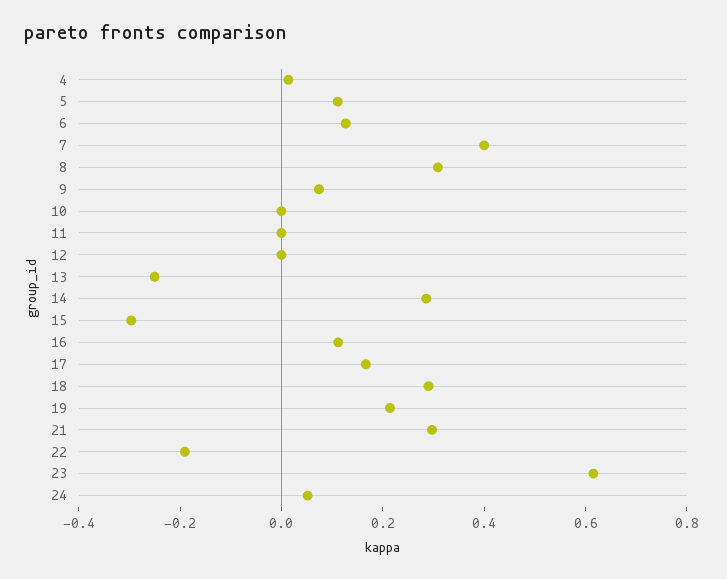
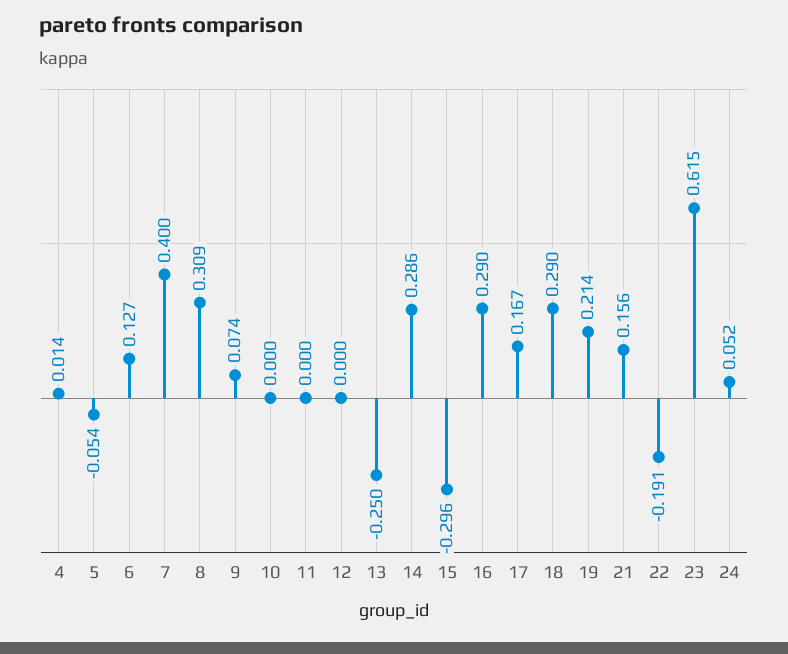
  {
    "4": 0.014,
-   "5": 0.1,
+   "5": -0.054,
    "6": 0.127,
    "7": 0.4,
    "8": 0.309,
    "9": 0.074,
    "10": 0,
    "11": 0,
    "12": 0,
    "13": -0.25,
    "14": 0.286,
    "15": -0.296,
-   "16": 0.1,
+   "16": 0.29,
    "17": 0.167,
    "18": 0.29,
    "19": 0.214,
-   "21": 0.3,
+   "21": 0.156,
    "22": -0.191,
    "23": 0.615,
    "24": 0.052
  }

